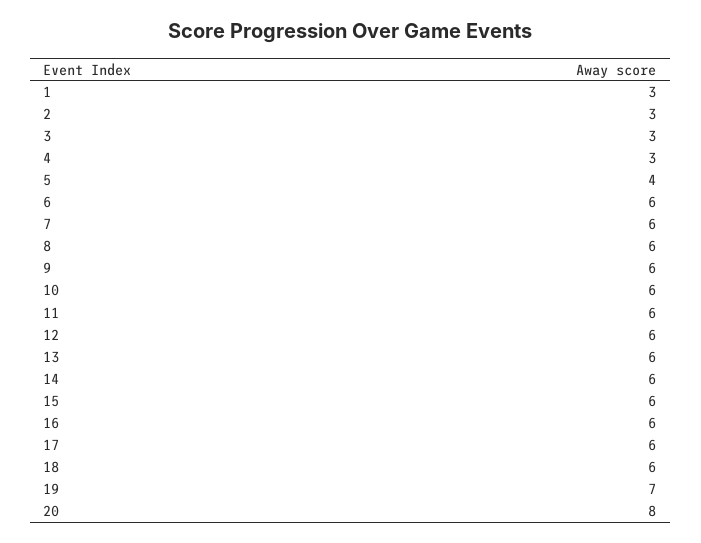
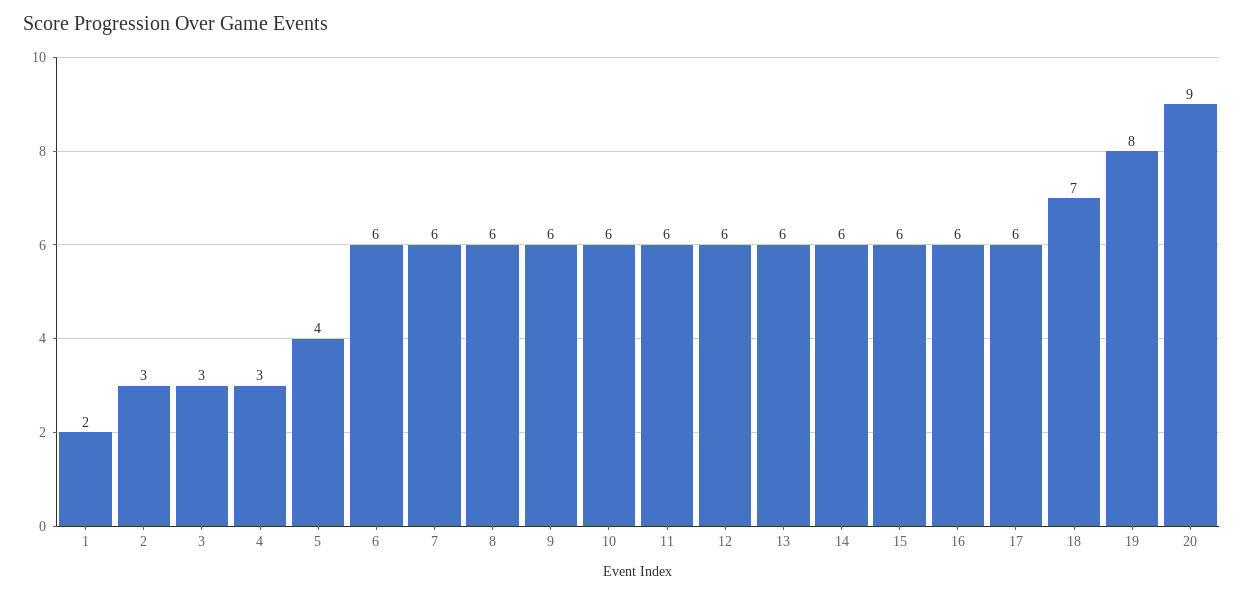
  {
-   "1": 3,
+   "1": 2,
    "2": 3,
    "3": 3,
    "4": 3,
    "5": 4,
    "6": 6,
    "7": 6,
    "8": 6,
    "9": 6,
    "10": 6,
    "11": 6,
    "12": 6,
    "13": 6,
    "14": 6,
    "15": 6,
    "16": 6,
    "17": 6,
-   "18": 6,
+   "18": 7,
-   "19": 7,
+   "19": 8,
-   "20": 8
+   "20": 9
  }

